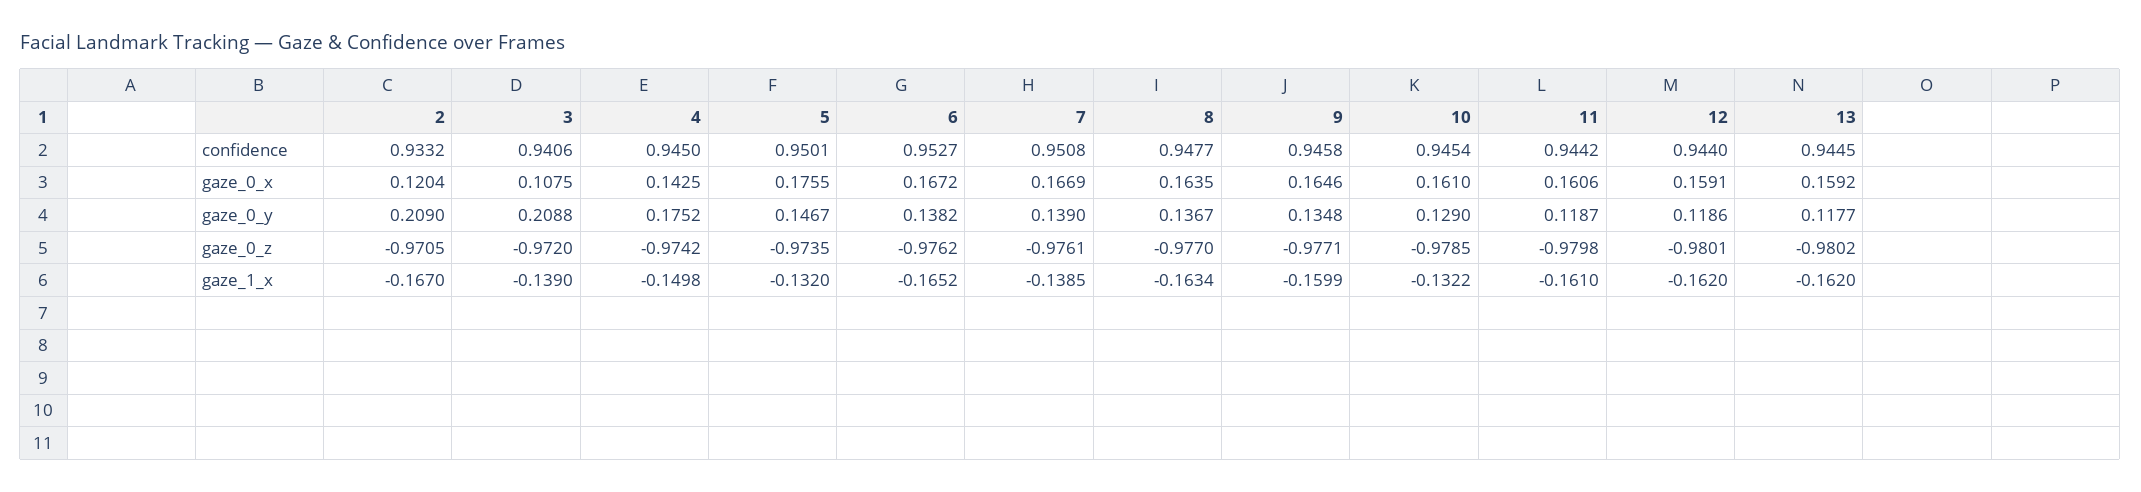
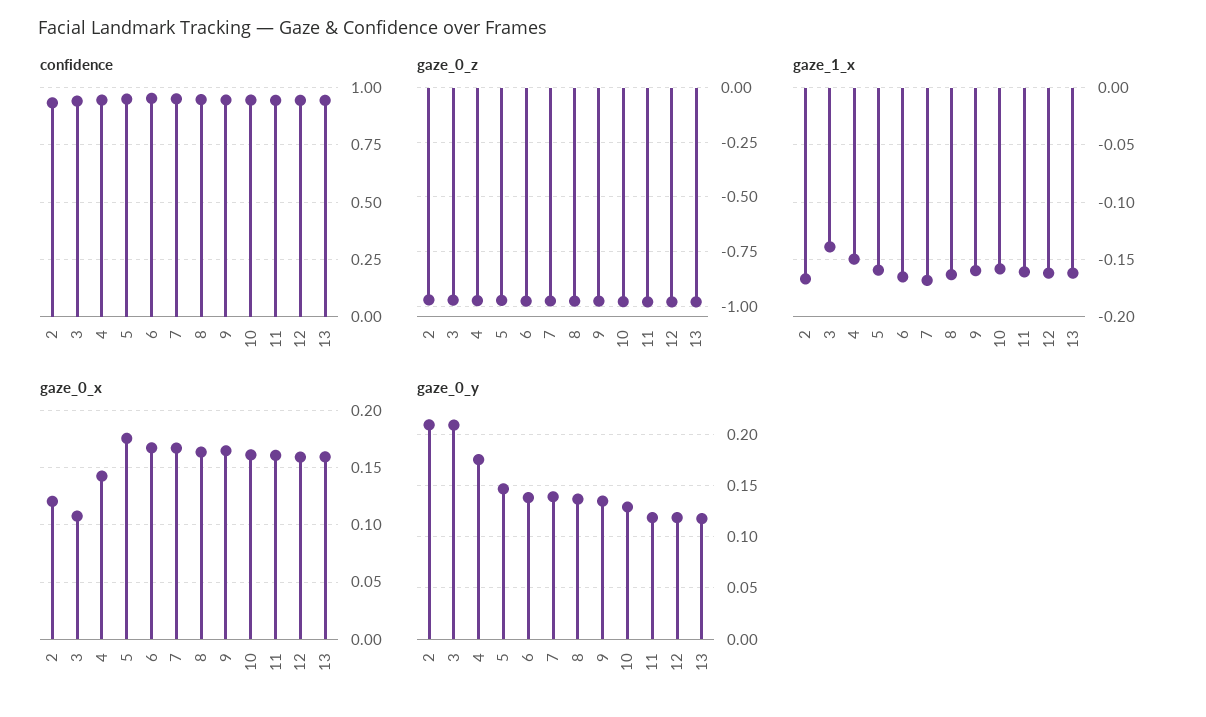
  {
    "confidence": {
      "2": 0.9332,
      "3": 0.9406,
      "4": 0.945,
      "5": 0.9501,
      "6": 0.9527,
      "7": 0.9508,
      "8": 0.9477,
      "9": 0.9458,
      "10": 0.9454,
      "11": 0.9442,
      "12": 0.944,
      "13": 0.9445
    },
    "gaze_0_x": {
      "2": 0.1204,
      "3": 0.1075,
      "4": 0.1425,
      "5": 0.1755,
      "6": 0.1672,
      "7": 0.1669,
      "8": 0.1635,
      "9": 0.1646,
      "10": 0.161,
      "11": 0.1606,
      "12": 0.1591,
      "13": 0.1592
    },
    "gaze_0_y": {
      "2": 0.209,
      "3": 0.2088,
      "4": 0.1752,
      "5": 0.1467,
      "6": 0.1382,
      "7": 0.139,
      "8": 0.1367,
      "9": 0.1348,
      "10": 0.129,
      "11": 0.1187,
      "12": 0.1186,
      "13": 0.1177
    },
    "gaze_0_z": {
      "2": -0.9705,
      "3": -0.972,
      "4": -0.9742,
      "5": -0.9735,
      "6": -0.9762,
      "7": -0.9761,
      "8": -0.977,
      "9": -0.9771,
      "10": -0.9785,
      "11": -0.9798,
      "12": -0.9801,
      "13": -0.9802
    },
    "gaze_1_x": {
      "2": -0.167,
      "3": -0.139,
      "4": -0.1498,
-     "5": -0.132,
+     "5": -0.16,
      "6": -0.1652,
-     "7": -0.1385,
+     "7": -0.17,
      "8": -0.1634,
      "9": -0.1599,
-     "10": -0.1322,
+     "10": -0.16,
      "11": -0.161,
      "12": -0.162,
      "13": -0.162
    }
  }

